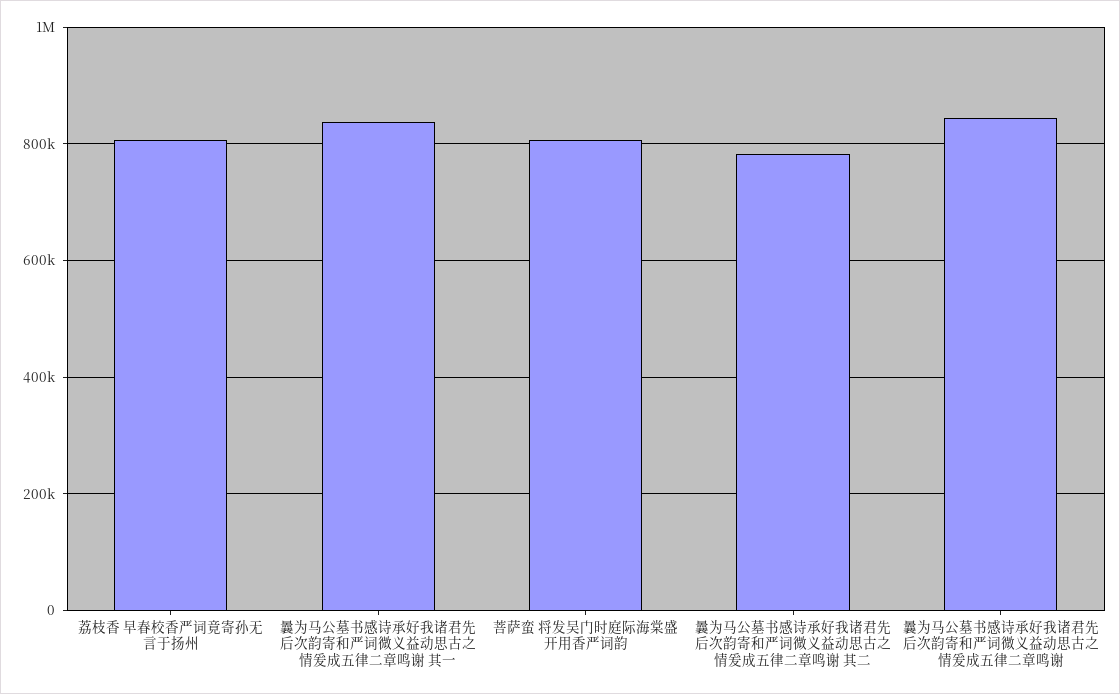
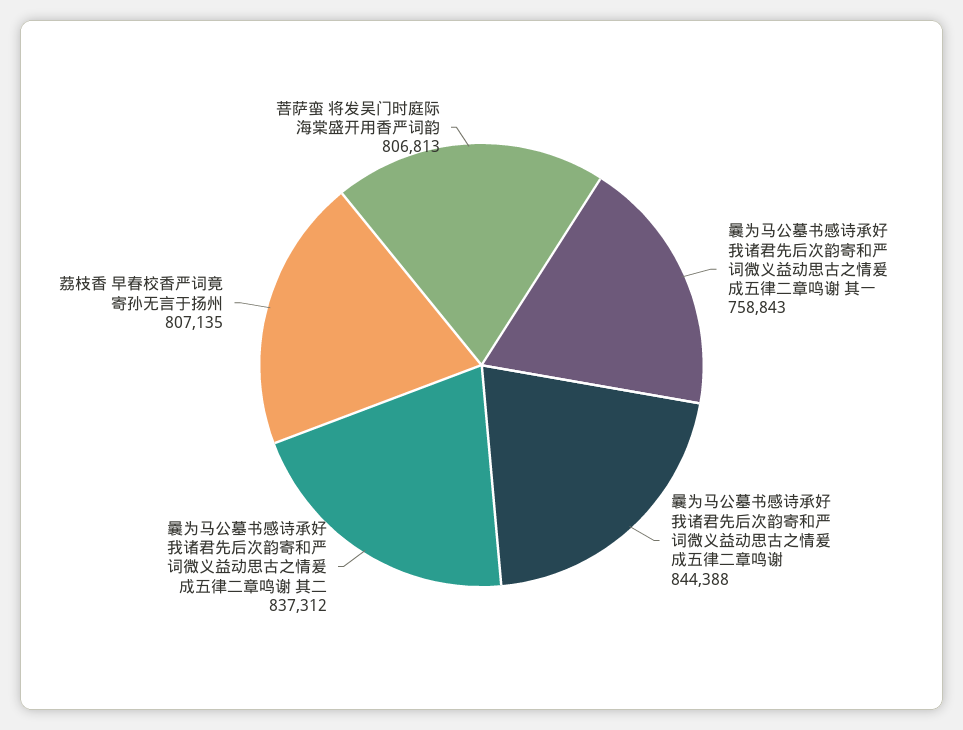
  {
    "荔枝香 早春校香严词竟寄孙无言于扬州": 807135,
-   "曩为马公墓书感诗承好我诸君先后次韵寄和严词微义益动思古之情爰成五律二章鸣谢 其一": 840000,
+   "曩为马公墓书感诗承好我诸君先后次韵寄和严词微义益动思古之情爰成五律二章鸣谢 其一": 758843,
    "菩萨蛮 将发吴门时庭际海棠盛开用香严词韵": 806813,
-   "曩为马公墓书感诗承好我诸君先后次韵寄和严词微义益动思古之情爰成五律二章鸣谢 其二": 780000,
+   "曩为马公墓书感诗承好我诸君先后次韵寄和严词微义益动思古之情爰成五律二章鸣谢 其二": 837312,
    "曩为马公墓书感诗承好我诸君先后次韵寄和严词微义益动思古之情爰成五律二章鸣谢": 844388
  }

